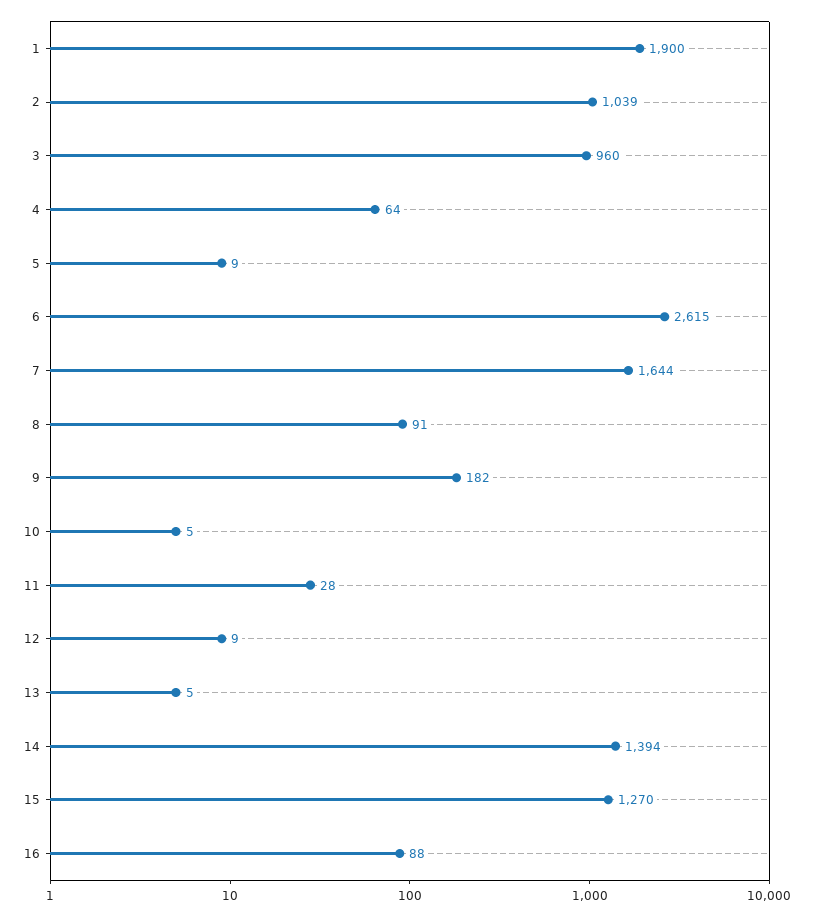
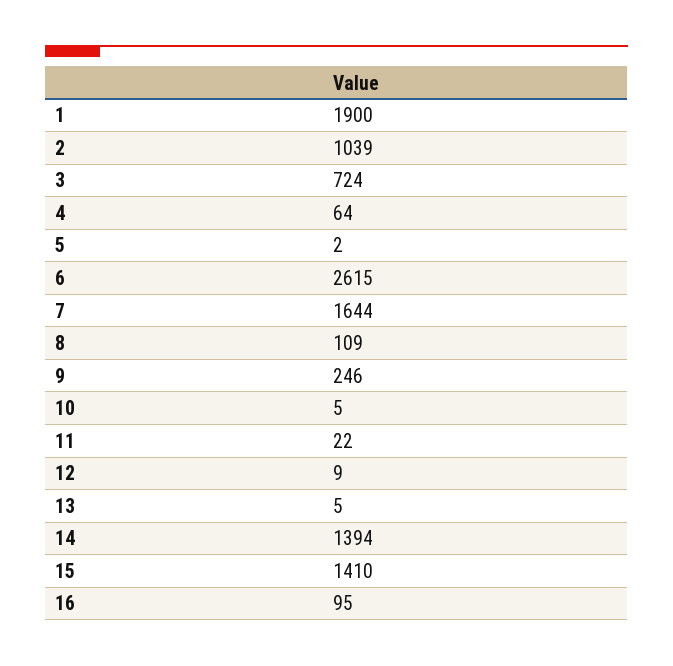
  {
    "1": 1900,
    "2": 1039,
-   "3": 960,
+   "3": 724,
    "4": 64,
-   "5": 9,
+   "5": 2,
    "6": 2615,
    "7": 1644,
-   "8": 91,
+   "8": 109,
-   "9": 182,
+   "9": 246,
    "10": 5,
-   "11": 28,
+   "11": 22,
    "12": 9,
    "13": 5,
    "14": 1394,
-   "15": 1270,
+   "15": 1410,
-   "16": 88
+   "16": 95
  }

